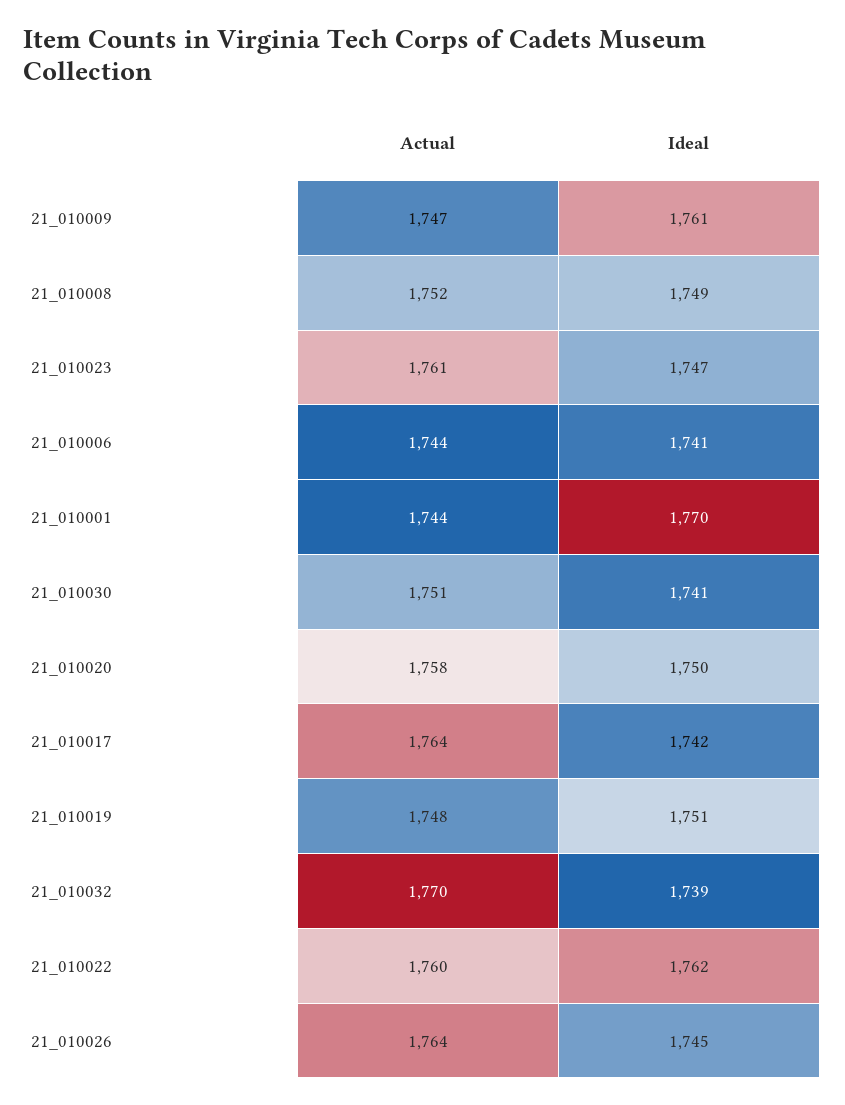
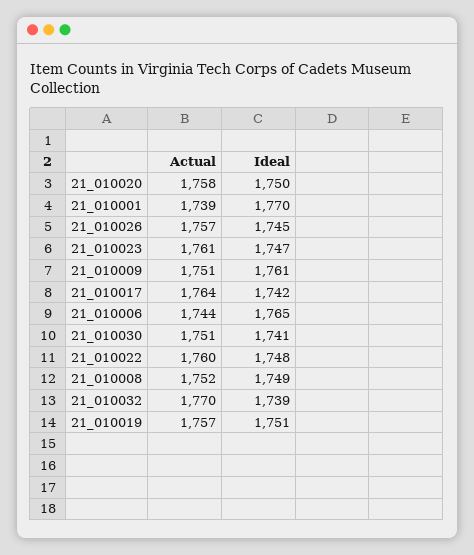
  {
    "Actual": {
-     "21_010009": 1747,
+     "21_010009": 1751,
      "21_010008": 1752,
      "21_010023": 1761,
      "21_010006": 1744,
-     "21_010001": 1744,
+     "21_010001": 1739,
      "21_010030": 1751,
      "21_010020": 1758,
      "21_010017": 1764,
-     "21_010019": 1748,
+     "21_010019": 1757,
      "21_010032": 1770,
      "21_010022": 1760,
-     "21_010026": 1764
+     "21_010026": 1757
    },
    "Ideal": {
      "21_010009": 1761,
      "21_010008": 1749,
      "21_010023": 1747,
-     "21_010006": 1741,
+     "21_010006": 1765,
      "21_010001": 1770,
      "21_010030": 1741,
      "21_010020": 1750,
      "21_010017": 1742,
      "21_010019": 1751,
      "21_010032": 1739,
-     "21_010022": 1762,
+     "21_010022": 1748,
      "21_010026": 1745
    }
  }

